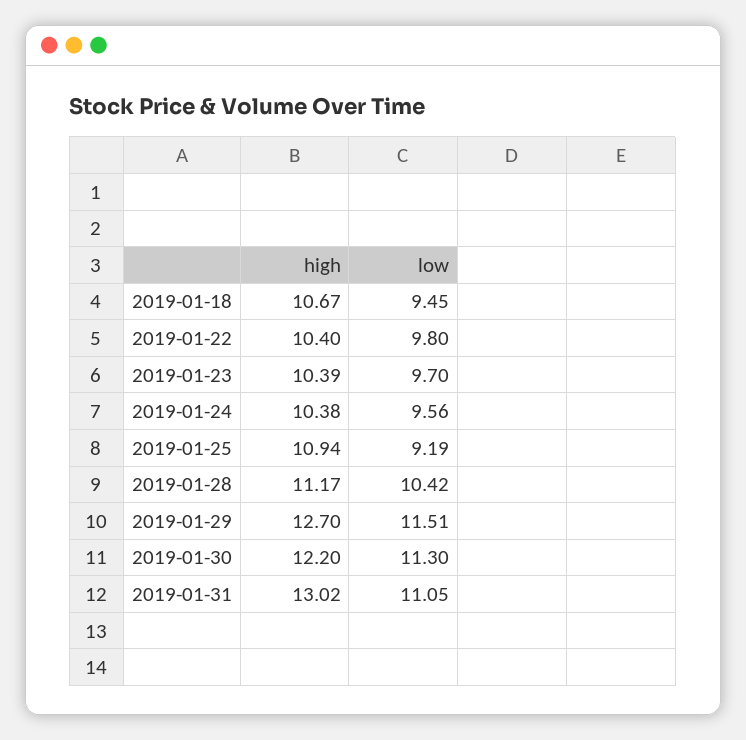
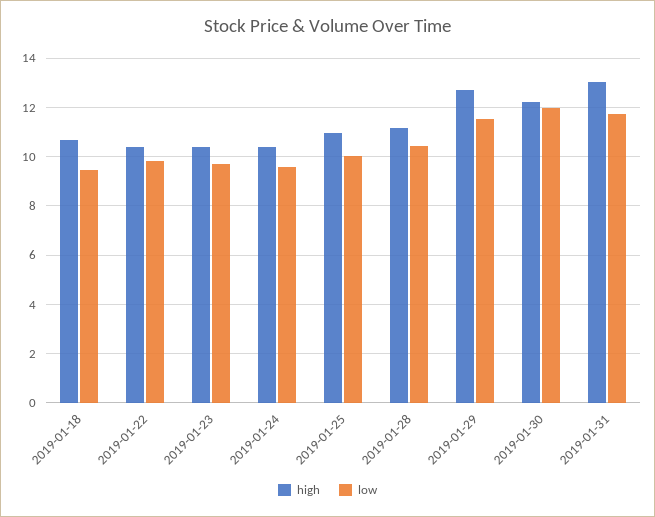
  {
    "high": {
      "2019-01-18": 10.67,
      "2019-01-22": 10.4,
      "2019-01-23": 10.39,
      "2019-01-24": 10.38,
      "2019-01-25": 10.94,
      "2019-01-28": 11.17,
      "2019-01-29": 12.7,
      "2019-01-30": 12.2,
      "2019-01-31": 13.02
    },
    "low": {
      "2019-01-18": 9.45,
      "2019-01-22": 9.8,
      "2019-01-23": 9.7,
      "2019-01-24": 9.56,
-     "2019-01-25": 9.19,
+     "2019-01-25": 10,
      "2019-01-28": 10.42,
      "2019-01-29": 11.51,
-     "2019-01-30": 11.3,
+     "2019-01-30": 12,
-     "2019-01-31": 11.05
+     "2019-01-31": 11.75
    }
  }

